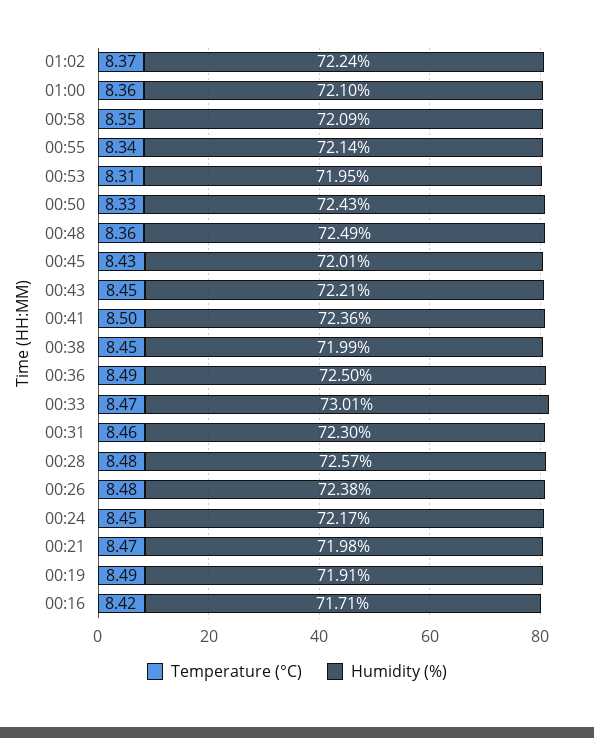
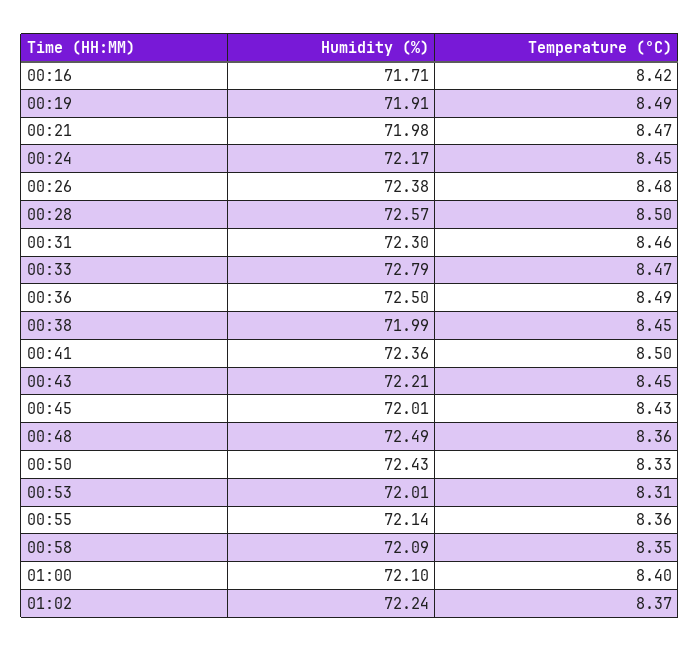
  {
    "Temperature (°C)": {
      "01:02": 8.37,
-     "01:00": 8.36,
+     "01:00": 8.4,
      "00:58": 8.35,
-     "00:55": 8.34,
+     "00:55": 8.36,
      "00:53": 8.31,
      "00:50": 8.33,
      "00:48": 8.36,
      "00:45": 8.43,
      "00:43": 8.45,
      "00:41": 8.5,
      "00:38": 8.45,
      "00:36": 8.49,
      "00:33": 8.47,
      "00:31": 8.46,
-     "00:28": 8.48,
+     "00:28": 8.5,
      "00:26": 8.48,
      "00:24": 8.45,
      "00:21": 8.47,
      "00:19": 8.49,
      "00:16": 8.42
    },
    "Humidity (%)": {
      "01:02": 72.24,
      "01:00": 72.1,
      "00:58": 72.09,
      "00:55": 72.14,
-     "00:53": 71.95,
+     "00:53": 72.01,
      "00:50": 72.43,
      "00:48": 72.49,
      "00:45": 72.01,
      "00:43": 72.21,
      "00:41": 72.36,
      "00:38": 71.99,
      "00:36": 72.5,
-     "00:33": 73.01,
+     "00:33": 72.79,
      "00:31": 72.3,
      "00:28": 72.57,
      "00:26": 72.38,
      "00:24": 72.17,
      "00:21": 71.98,
      "00:19": 71.91,
      "00:16": 71.71
    }
  }

